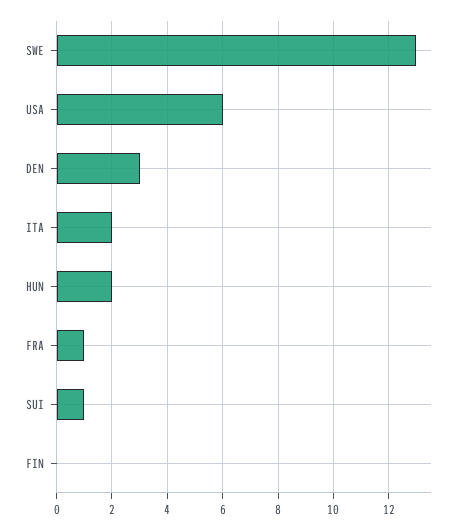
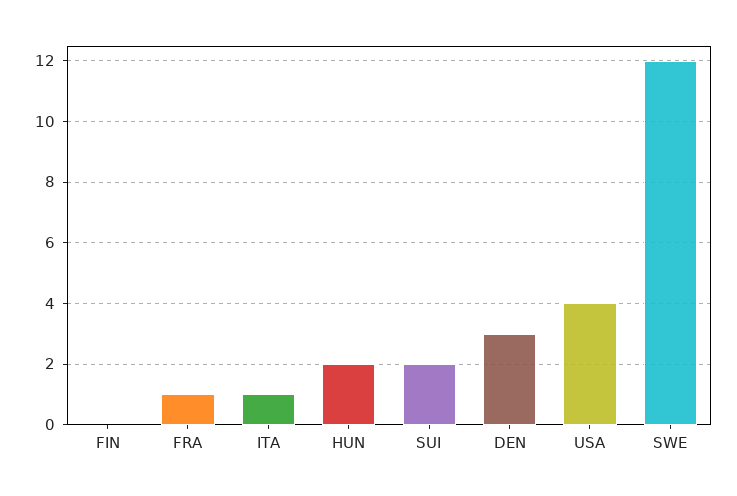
  {
-   "SWE": 13,
+   "SWE": 12,
-   "USA": 6,
+   "USA": 4,
    "DEN": 3,
-   "ITA": 2,
+   "ITA": 1,
    "HUN": 2,
    "FRA": 1,
-   "SUI": 1,
+   "SUI": 2,
    "FIN": 0
  }

